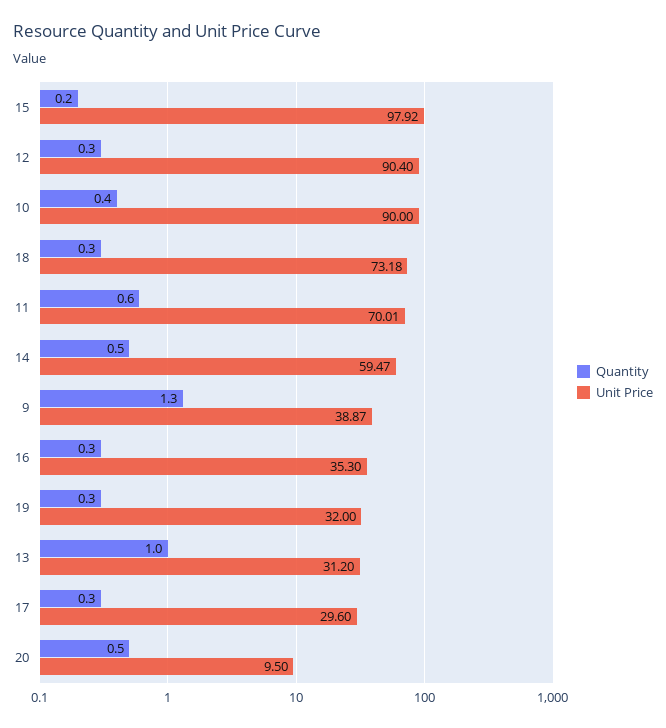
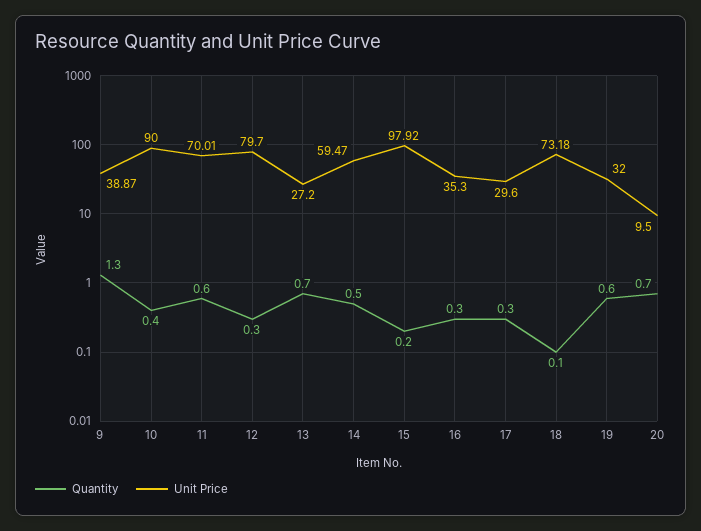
  {
    "Quantity": {
      "15": 0.2,
      "12": 0.3,
      "10": 0.4,
-     "18": 0.3,
+     "18": 0.1,
      "11": 0.6,
      "14": 0.5,
      "9": 1.3,
      "16": 0.3,
-     "19": 0.3,
+     "19": 0.6,
-     "13": 1,
+     "13": 0.7,
      "17": 0.3,
-     "20": 0.5
+     "20": 0.7
    },
    "Unit Price": {
      "15": 97.92,
-     "12": 90.4,
+     "12": 79.7,
      "10": 90,
      "18": 73.18,
      "11": 70.01,
      "14": 59.47,
      "9": 38.87,
      "16": 35.3,
      "19": 32,
-     "13": 31.2,
+     "13": 27.2,
      "17": 29.6,
      "20": 9.5
    }
  }

